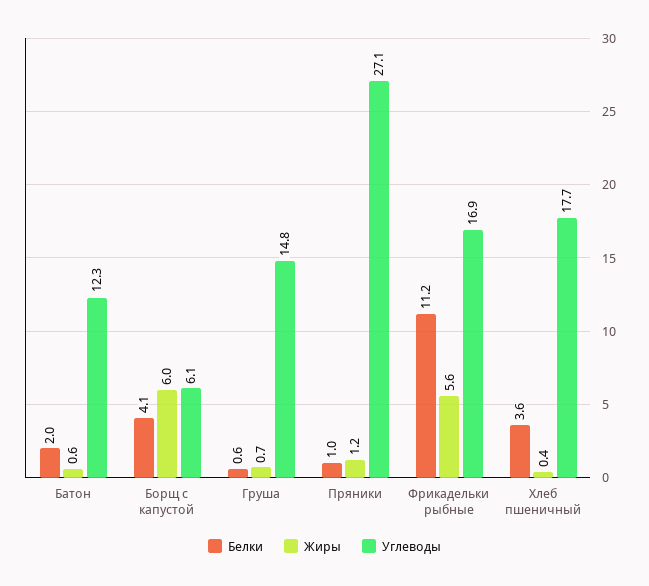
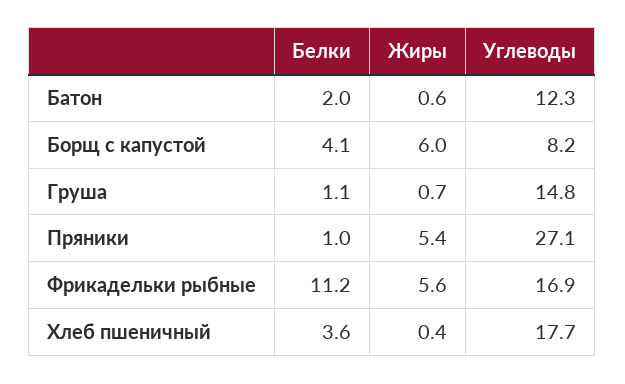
  {
    "Белки": {
      "Батон": 2,
      "Борщ с капустой": 4.1,
-     "Груша": 0.6,
+     "Груша": 1.1,
      "Пряники": 1,
      "Фрикадельки рыбные": 11.2,
      "Хлеб пшеничный": 3.6
    },
    "Жиры": {
      "Батон": 0.6,
      "Борщ с капустой": 6,
      "Груша": 0.7,
-     "Пряники": 1.2,
+     "Пряники": 5.4,
      "Фрикадельки рыбные": 5.6,
      "Хлеб пшеничный": 0.4
    },
    "Углеводы": {
      "Батон": 12.3,
-     "Борщ с капустой": 6.1,
+     "Борщ с капустой": 8.2,
      "Груша": 14.8,
      "Пряники": 27.1,
      "Фрикадельки рыбные": 16.9,
      "Хлеб пшеничный": 17.7
    }
  }

